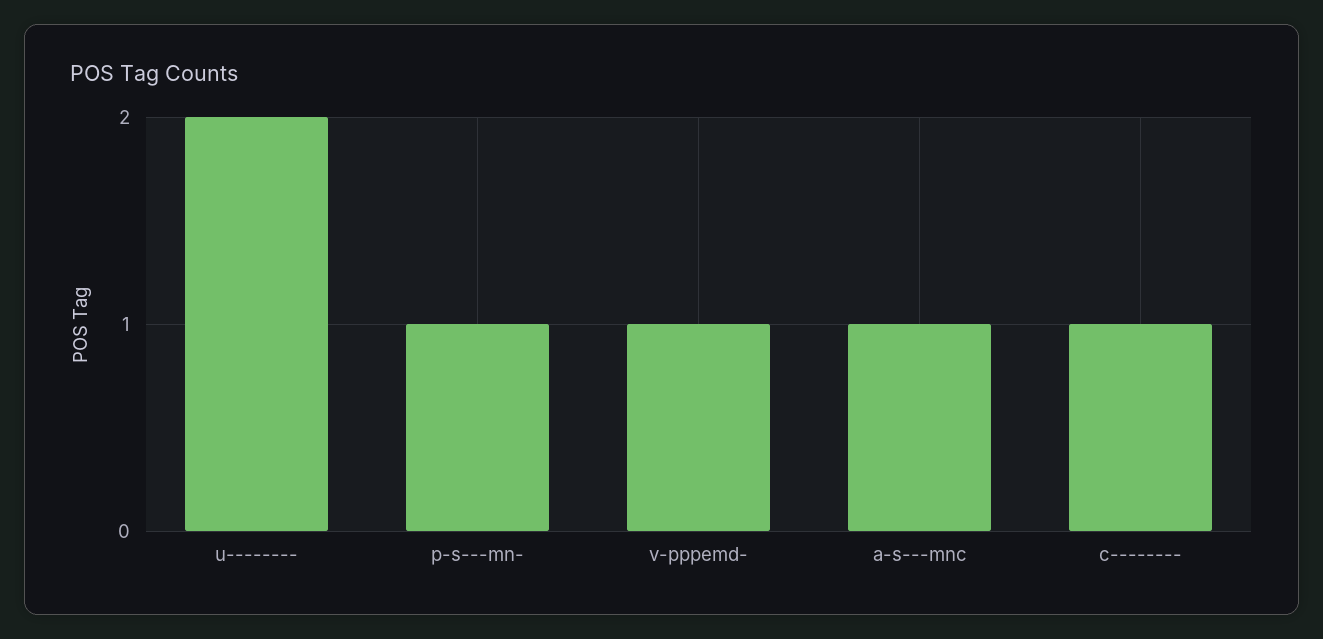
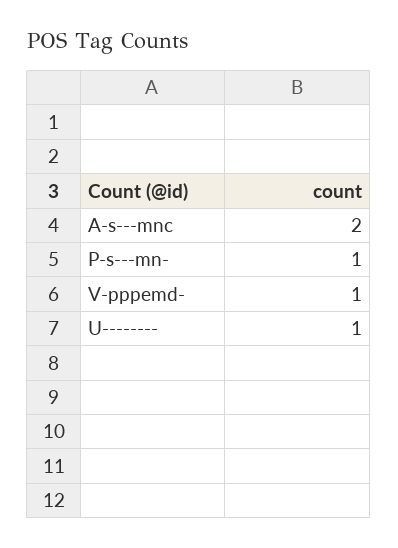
  {
-   "u--------": 2,
+   "u--------": 1,
    "p-s---mn-": 1,
    "v-pppemd-": 1,
-   "a-s---mnc": 1,
+   "a-s---mnc": 2
-   "c--------": 1
  }

